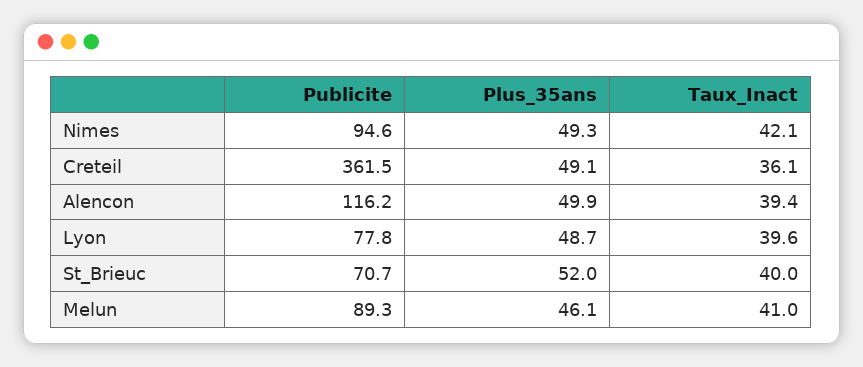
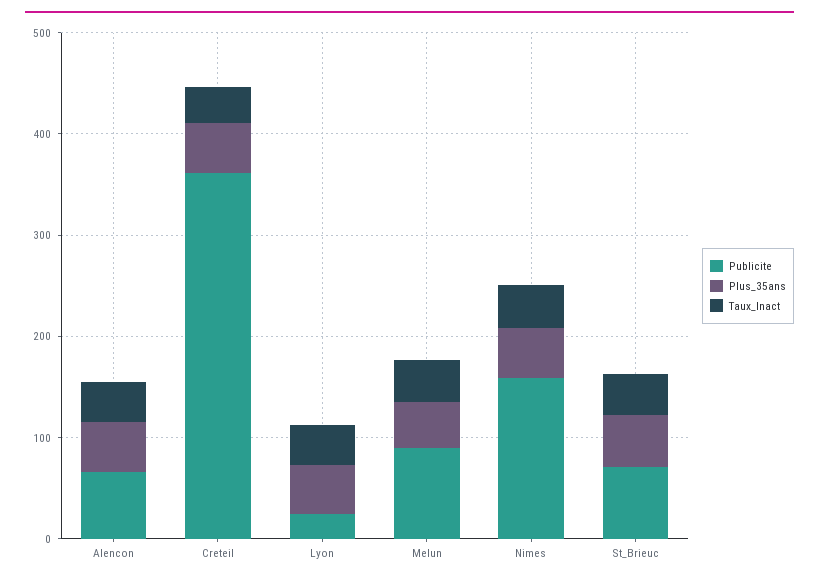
  {
    "Publicite": {
-     "Nimes": 94.6,
+     "Nimes": 160,
      "Creteil": 361.5,
-     "Alencon": 116.2,
+     "Alencon": 60,
-     "Lyon": 77.8,
+     "Lyon": 20,
      "St_Brieuc": 70.7,
      "Melun": 89.3
    },
    "Plus_35ans": {
      "Nimes": 49.3,
      "Creteil": 49.1,
      "Alencon": 49.9,
      "Lyon": 48.7,
      "St_Brieuc": 52,
      "Melun": 46.1
    },
    "Taux_Inact": {
      "Nimes": 42.1,
      "Creteil": 36.1,
      "Alencon": 39.4,
      "Lyon": 39.6,
      "St_Brieuc": 40,
      "Melun": 41
    }
  }

